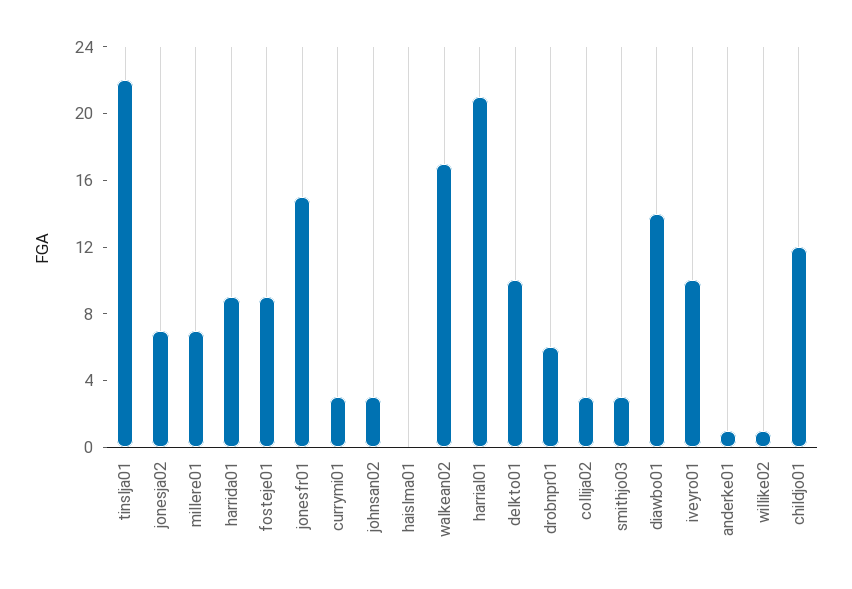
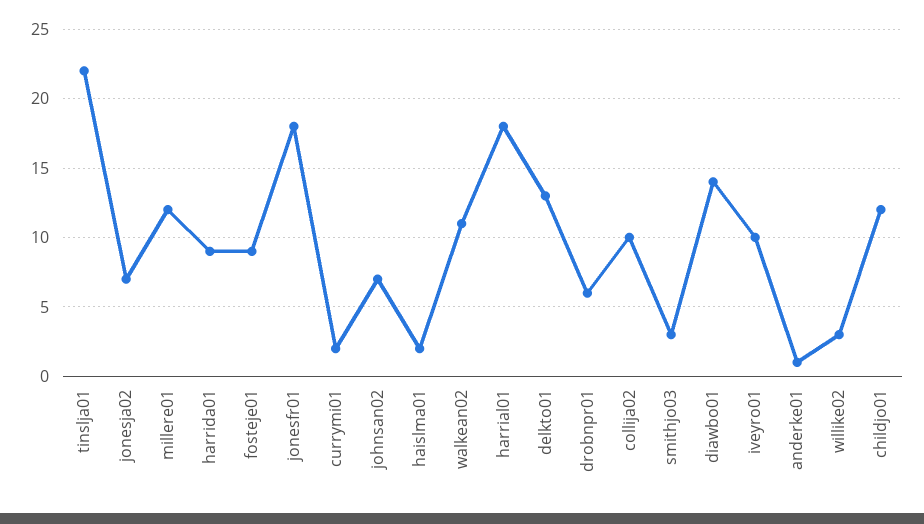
  {
    "tinslja01": 22,
    "jonesja02": 7,
-   "millere01": 7,
+   "millere01": 12,
    "harrida01": 9,
    "fosteje01": 9,
-   "jonesfr01": 15,
+   "jonesfr01": 18,
-   "currymi01": 3,
+   "currymi01": 2,
-   "johnsan02": 3,
+   "johnsan02": 7,
-   "haislma01": 0,
+   "haislma01": 2,
-   "walkean02": 17,
+   "walkean02": 11,
-   "harrial01": 21,
+   "harrial01": 18,
-   "delkto01": 10,
+   "delkto01": 13,
    "drobnpr01": 6,
-   "collija02": 3,
+   "collija02": 10,
    "smithjo03": 3,
    "diawbo01": 14,
    "iveyro01": 10,
    "anderke01": 1,
-   "willike02": 1,
+   "willike02": 3,
    "childjo01": 12
  }

